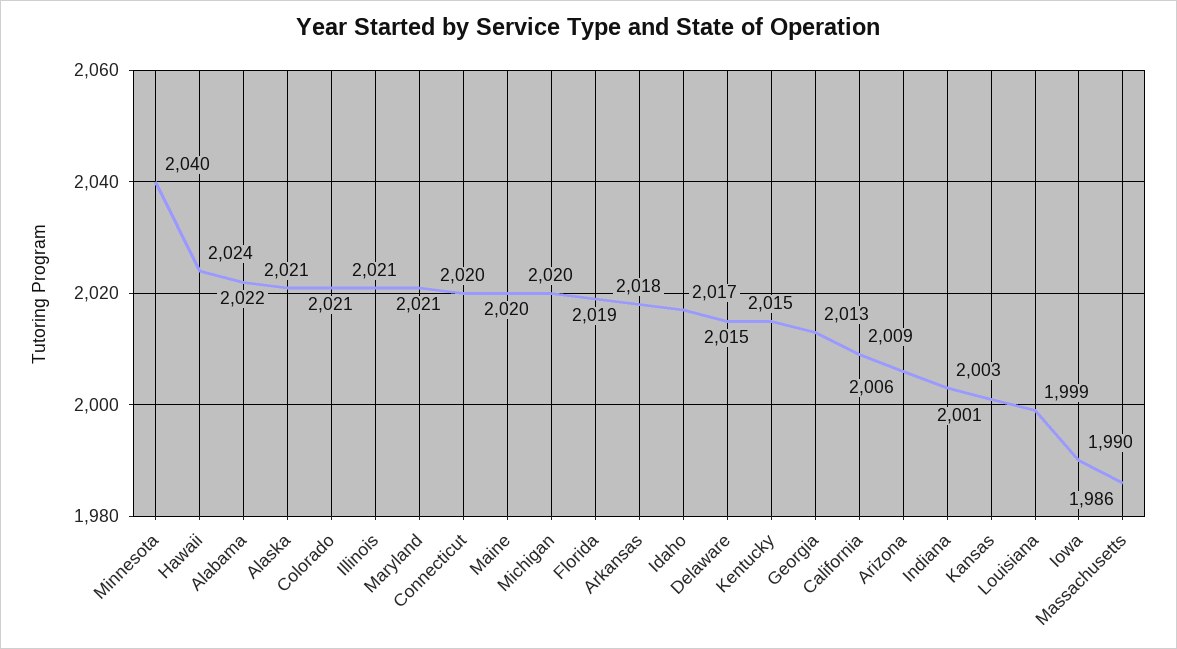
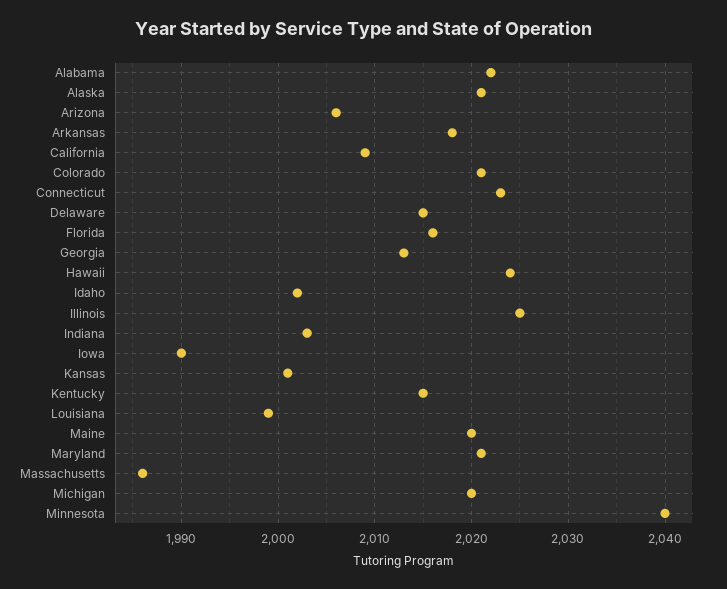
  {
    "Minnesota": 2040,
    "Hawaii": 2024,
    "Alabama": 2022,
    "Alaska": 2021,
    "Colorado": 2021,
-   "Illinois": 2021,
+   "Illinois": 2025,
    "Maryland": 2021,
-   "Connecticut": 2020,
+   "Connecticut": 2023,
    "Maine": 2020,
    "Michigan": 2020,
-   "Florida": 2019,
+   "Florida": 2016,
    "Arkansas": 2018,
-   "Idaho": 2017,
+   "Idaho": 2002,
    "Delaware": 2015,
    "Kentucky": 2015,
    "Georgia": 2013,
    "California": 2009,
    "Arizona": 2006,
    "Indiana": 2003,
    "Kansas": 2001,
    "Louisiana": 1999,
    "Iowa": 1990,
    "Massachusetts": 1986
  }

